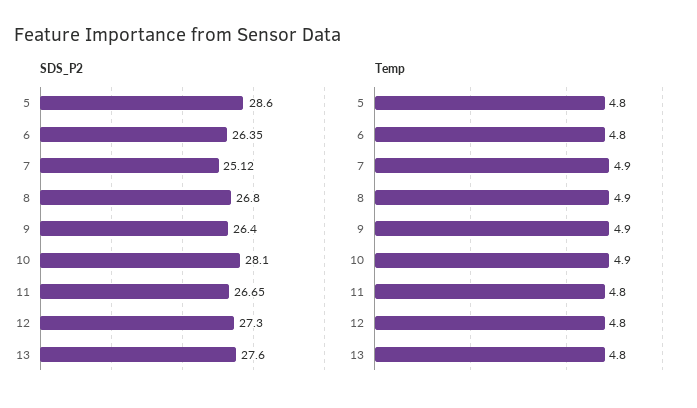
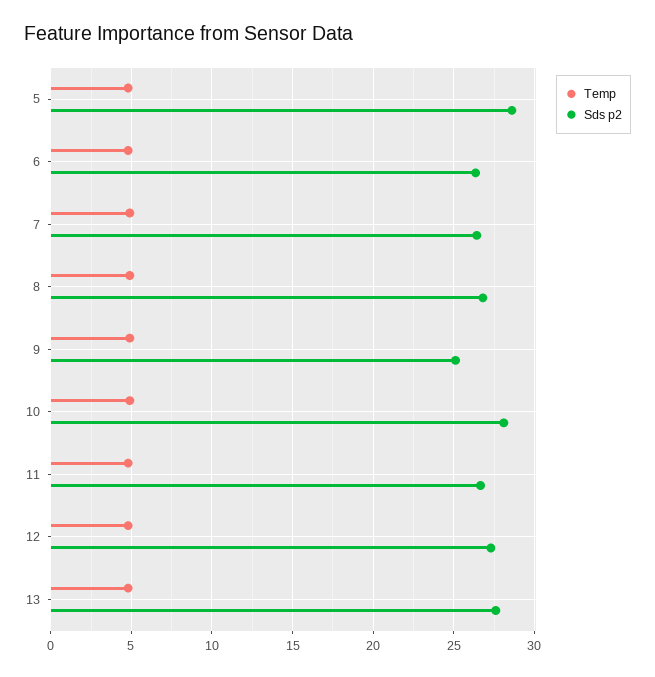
  {
    "SDS_P2": {
      "5": 28.6,
      "6": 26.35,
-     "7": 25.12,
+     "7": 26.5,
      "8": 26.8,
-     "9": 26.4,
+     "9": 25,
      "10": 28.1,
      "11": 26.65,
      "12": 27.3,
      "13": 27.6
    },
    "Temp": {
      "5": 4.8,
      "6": 4.8,
      "7": 4.9,
      "8": 4.9,
      "9": 4.9,
      "10": 4.9,
      "11": 4.8,
      "12": 4.8,
      "13": 4.8
    }
  }

